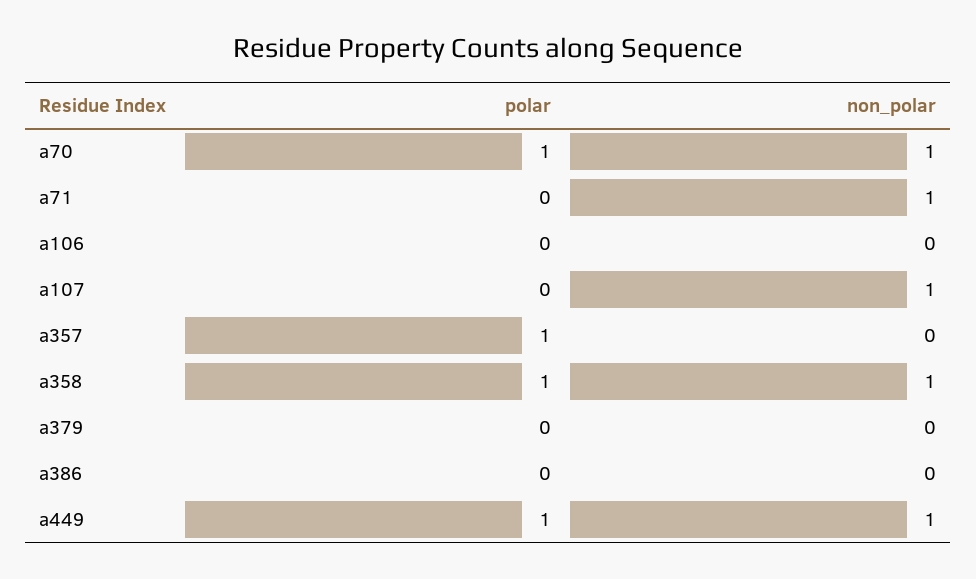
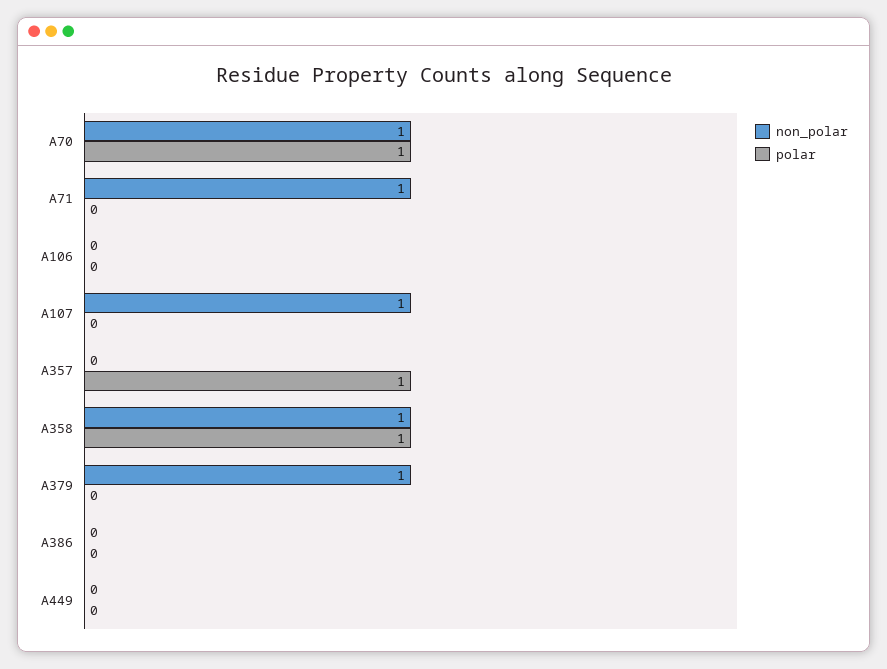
  {
    "polar": {
      "a70": 1,
      "a71": 0,
      "a106": 0,
      "a107": 0,
      "a357": 1,
      "a358": 1,
      "a379": 0,
      "a386": 0,
-     "a449": 1
+     "a449": 0
    },
    "non_polar": {
      "a70": 1,
      "a71": 1,
      "a106": 0,
      "a107": 1,
      "a357": 0,
      "a358": 1,
-     "a379": 0,
+     "a379": 1,
      "a386": 0,
-     "a449": 1
+     "a449": 0
    }
  }

